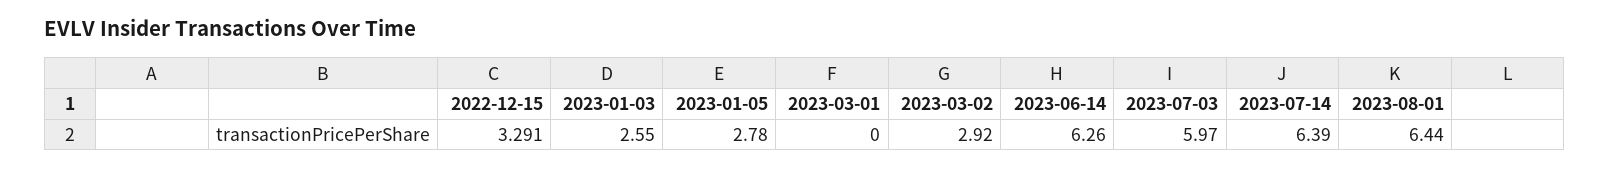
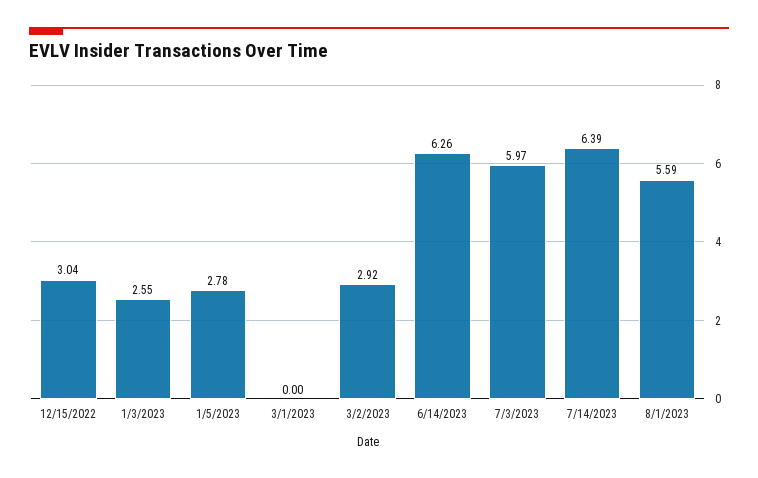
  {
-   "2022-12-15": 3.291,
+   "2022-12-15": 3.04,
    "2023-01-03": 2.55,
    "2023-01-05": 2.78,
    "2023-03-01": 0,
    "2023-03-02": 2.92,
    "2023-06-14": 6.26,
    "2023-07-03": 5.97,
    "2023-07-14": 6.39,
-   "2023-08-01": 6.44
+   "2023-08-01": 5.59
  }

